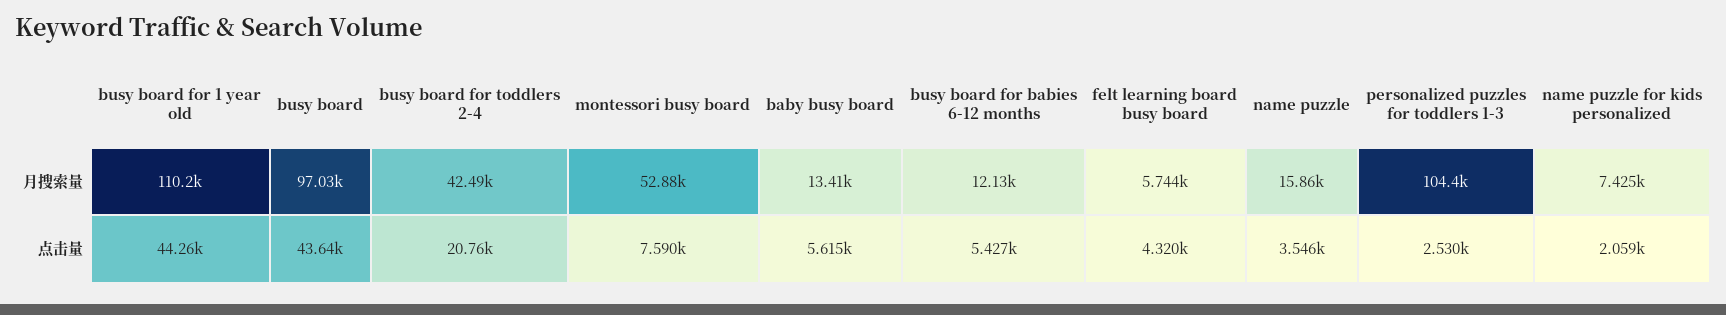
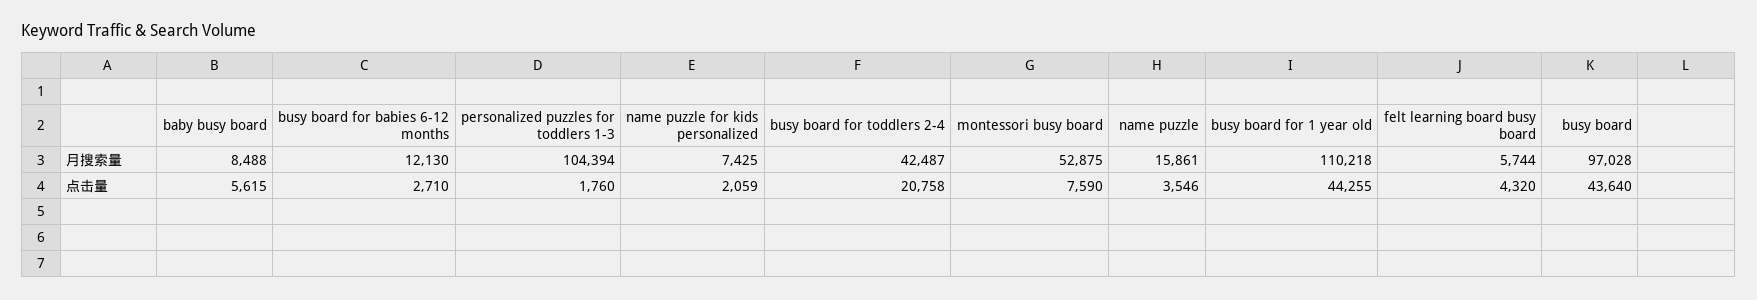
  {
    "busy board for 1 year old": {
      "月搜索量": 110218,
      "点击量": 44255
    },
    "busy board": {
      "月搜索量": 97028,
      "点击量": 43640
    },
    "busy board for toddlers 2-4": {
      "月搜索量": 42487,
      "点击量": 20758
    },
    "montessori busy board": {
      "月搜索量": 52875,
      "点击量": 7590
    },
    "baby busy board": {
-     "月搜索量": 13410,
+     "月搜索量": 8488,
      "点击量": 5615
    },
    "busy board for babies 6-12 months": {
      "月搜索量": 12130,
-     "点击量": 5427
+     "点击量": 2710
    },
    "felt learning board busy board": {
      "月搜索量": 5744,
      "点击量": 4320
    },
    "name puzzle": {
      "月搜索量": 15861,
      "点击量": 3546
    },
    "personalized puzzles for toddlers 1-3": {
      "月搜索量": 104394,
-     "点击量": 2530
+     "点击量": 1760
    },
    "name puzzle for kids personalized": {
      "月搜索量": 7425,
      "点击量": 2059
    }
  }

